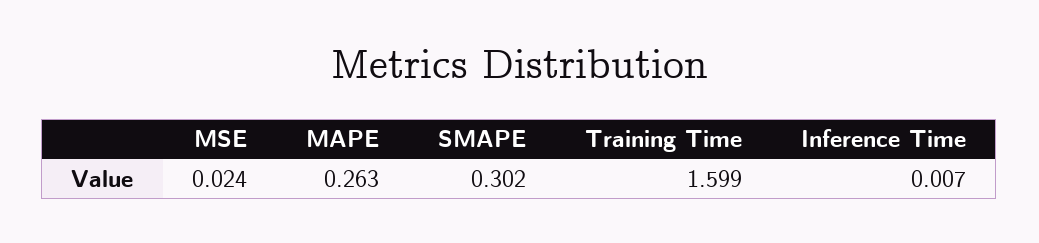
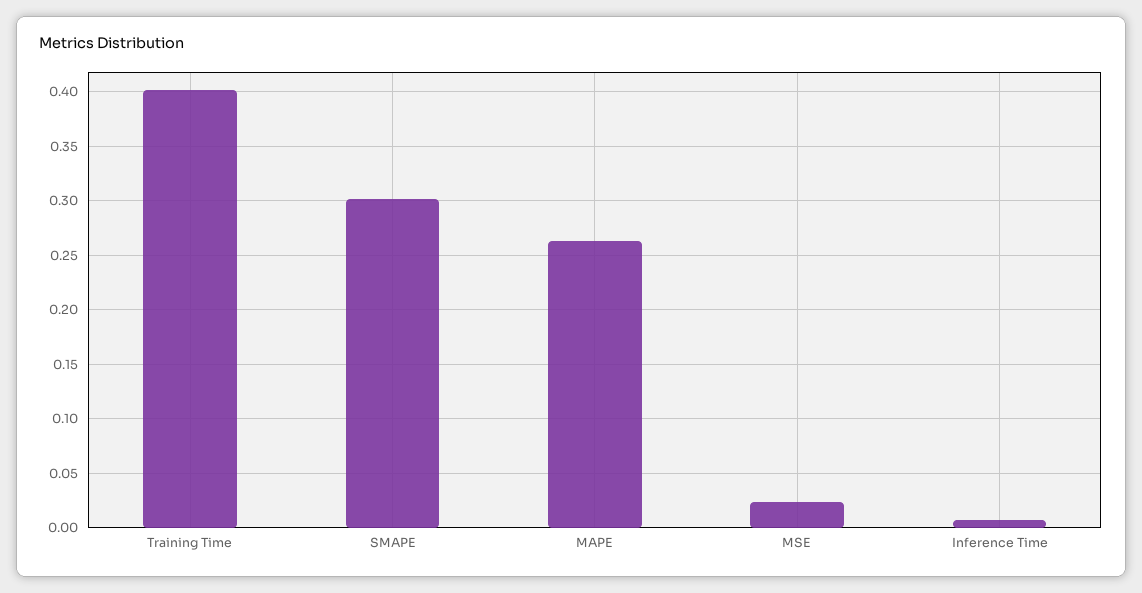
  {
    "MSE": 0.024,
    "MAPE": 0.263,
    "SMAPE": 0.302,
-   "Training Time": 1.599,
+   "Training Time": 0.4,
    "Inference Time": 0.007
  }

